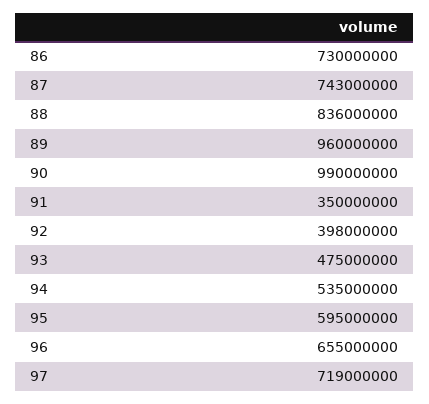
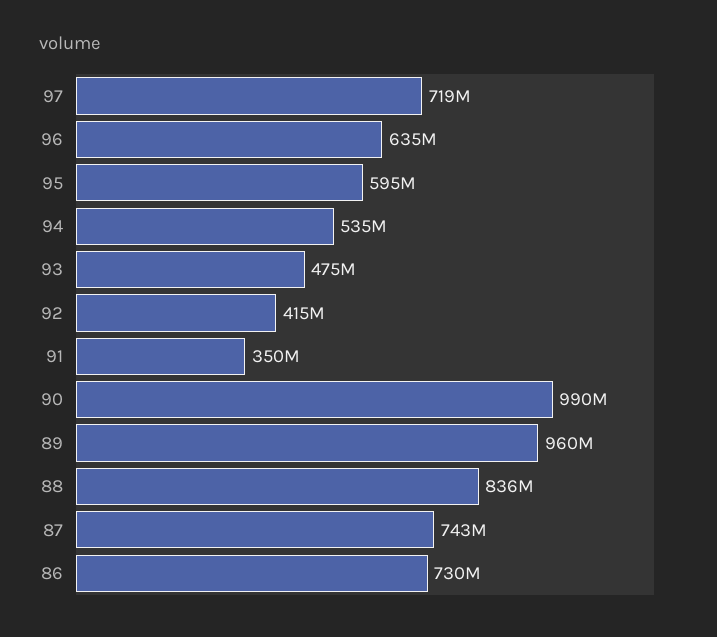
  {
    "86": 730000000,
    "87": 743000000,
    "88": 836000000,
    "89": 960000000,
    "90": 990000000,
    "91": 350000000,
-   "92": 398000000,
+   "92": 415000000,
    "93": 475000000,
    "94": 535000000,
    "95": 595000000,
-   "96": 655000000,
+   "96": 635000000,
    "97": 719000000
  }

